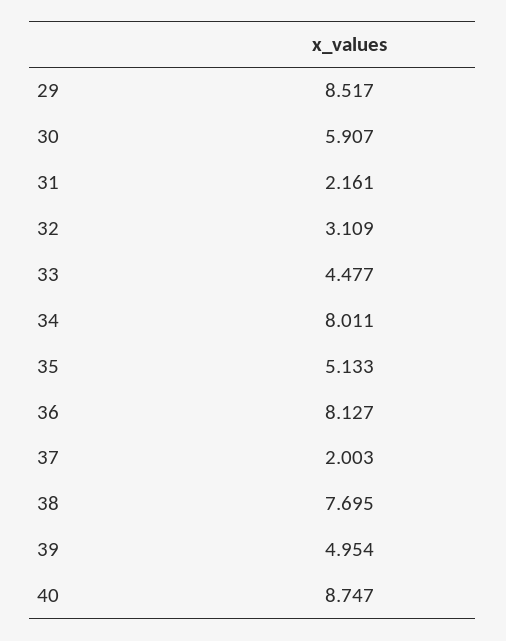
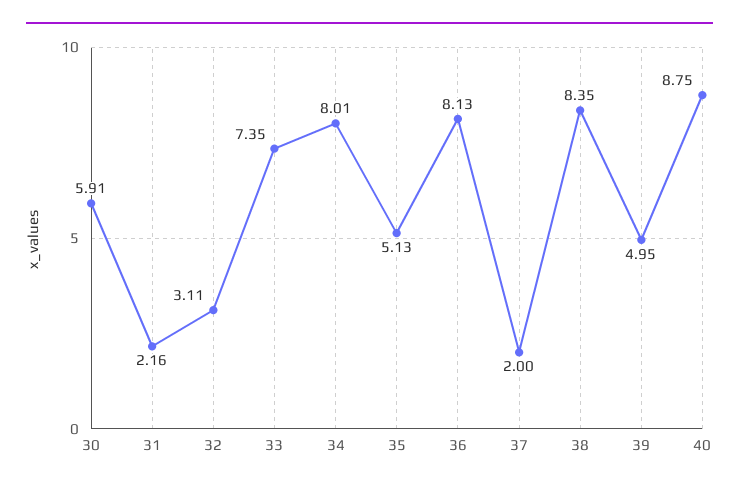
  {
-   "29": 8.517,
    "30": 5.907,
    "31": 2.161,
    "32": 3.109,
-   "33": 4.477,
+   "33": 7.35,
    "34": 8.011,
    "35": 5.133,
    "36": 8.127,
    "37": 2.003,
-   "38": 7.695,
+   "38": 8.35,
    "39": 4.954,
    "40": 8.747
  }

